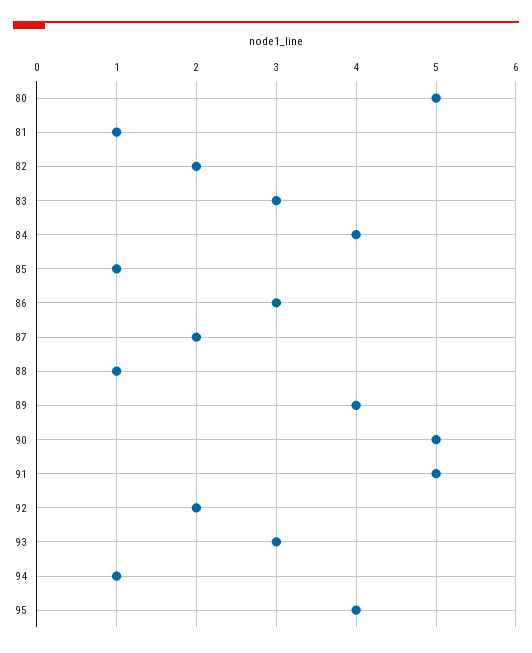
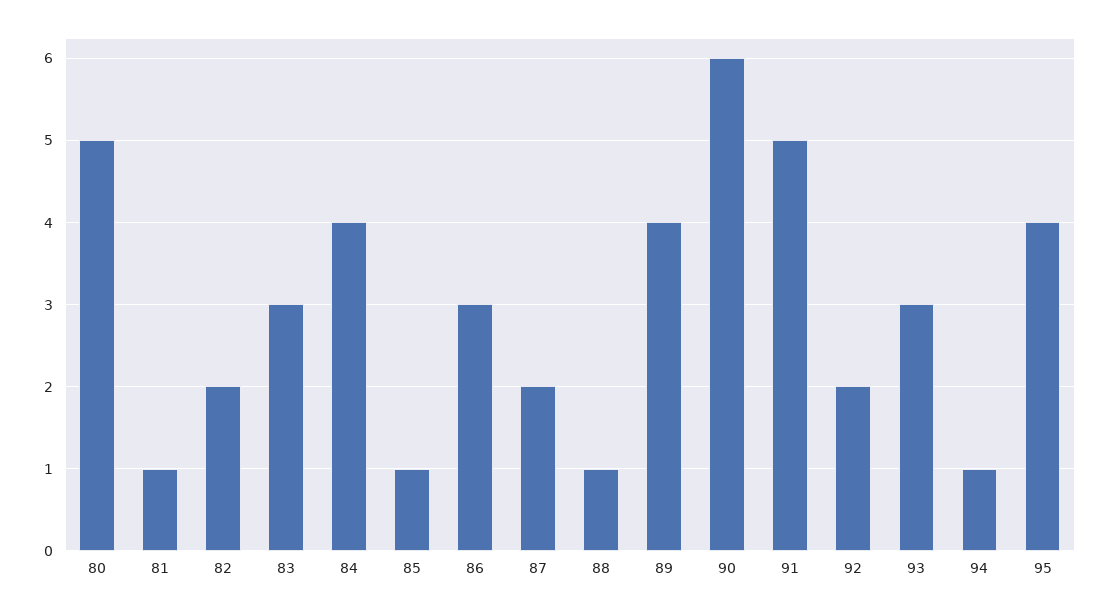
  {
    "80": 5,
    "81": 1,
    "82": 2,
    "83": 3,
    "84": 4,
    "85": 1,
    "86": 3,
    "87": 2,
    "88": 1,
    "89": 4,
-   "90": 5,
+   "90": 6,
    "91": 5,
    "92": 2,
    "93": 3,
    "94": 1,
    "95": 4
  }

